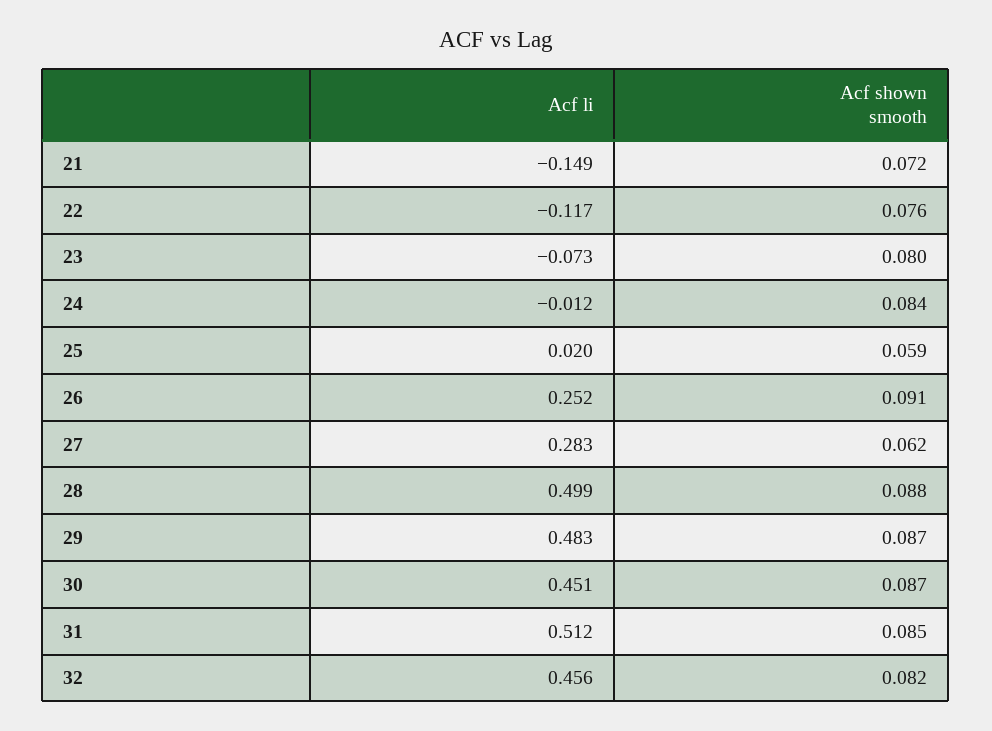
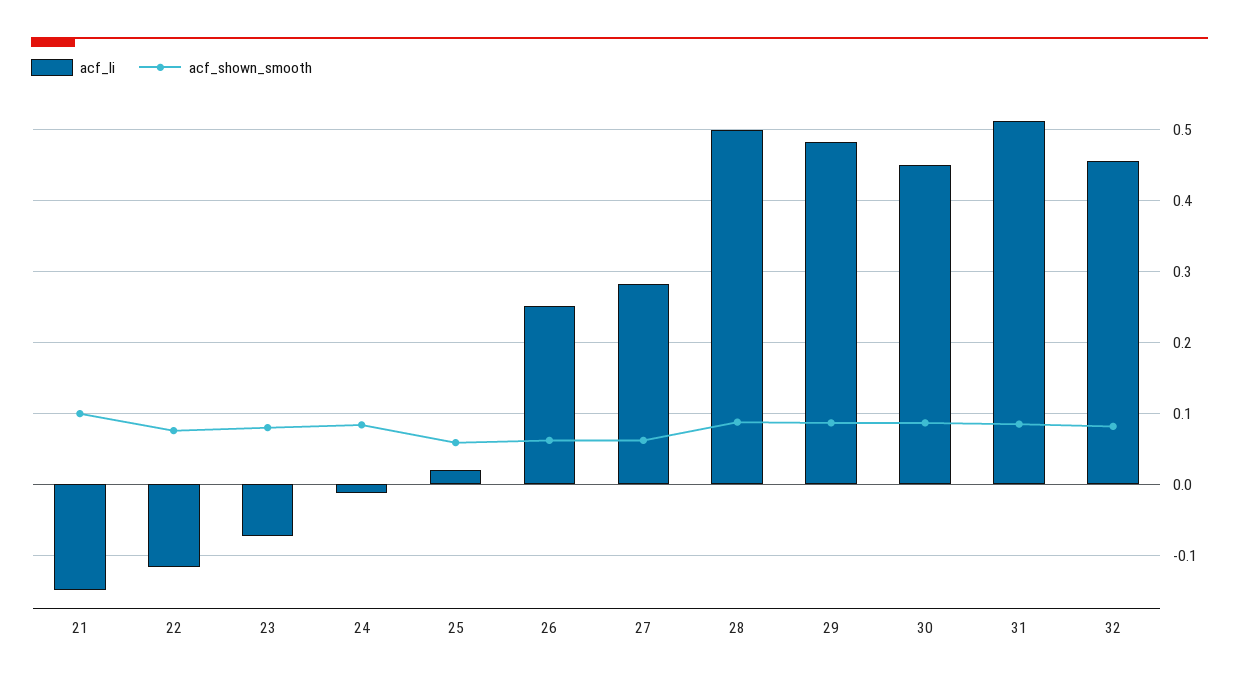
  {
    "Acf li": {
      "21": -0.149,
      "22": -0.117,
      "23": -0.073,
      "24": -0.012,
      "25": 0.02,
      "26": 0.252,
      "27": 0.283,
      "28": 0.499,
      "29": 0.483,
      "30": 0.451,
      "31": 0.512,
      "32": 0.456
    },
    "Acf shown smooth": {
-     "21": 0.072,
+     "21": 0.1,
      "22": 0.076,
      "23": 0.08,
      "24": 0.084,
      "25": 0.059,
-     "26": 0.091,
+     "26": 0.06,
      "27": 0.062,
      "28": 0.088,
      "29": 0.087,
      "30": 0.087,
      "31": 0.085,
      "32": 0.082
    }
  }

